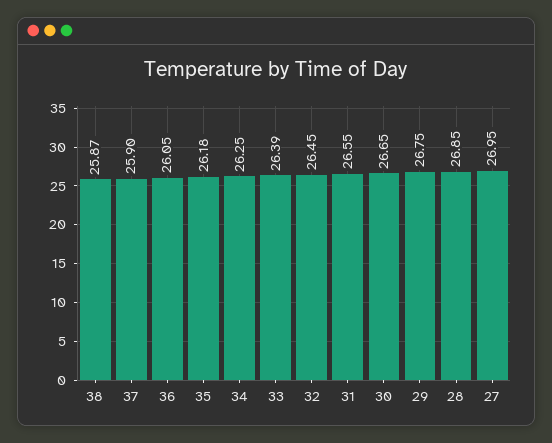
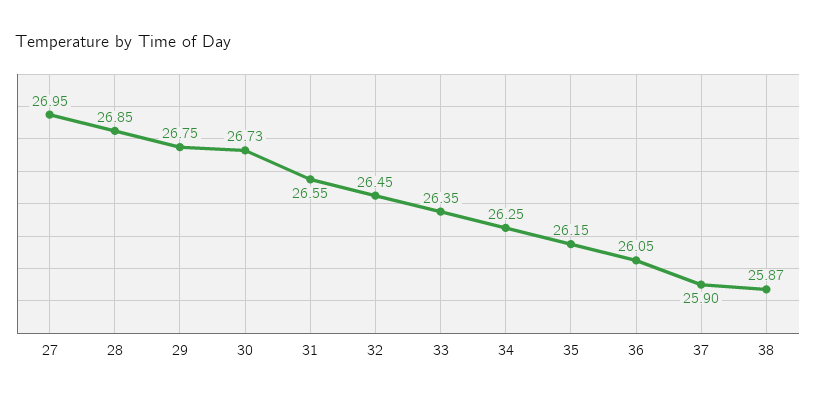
  {
    "38": 25.87,
    "37": 25.9,
    "36": 26.05,
-   "35": 26.18,
+   "35": 26.15,
    "34": 26.25,
-   "33": 26.39,
+   "33": 26.35,
    "32": 26.45,
    "31": 26.55,
-   "30": 26.65,
+   "30": 26.73,
    "29": 26.75,
    "28": 26.85,
    "27": 26.95
  }

